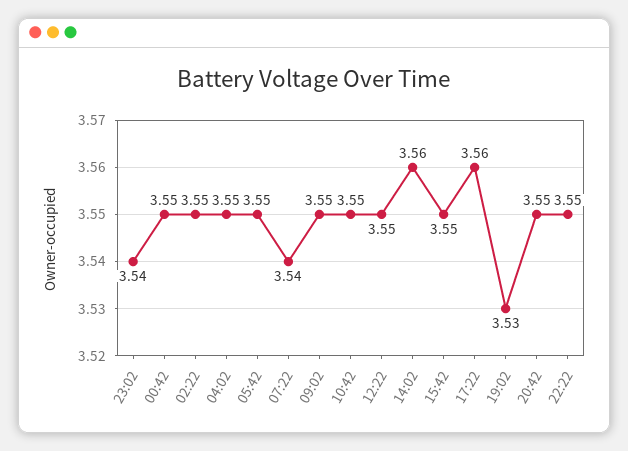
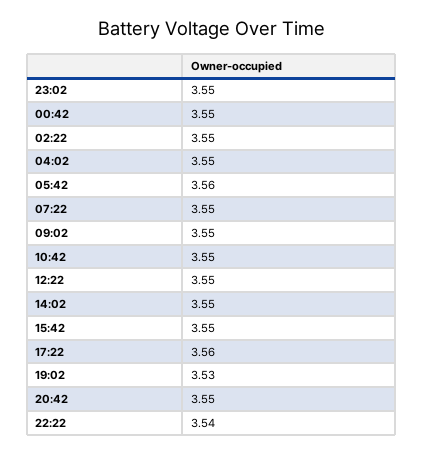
  {
-   "23:02": 3.54,
+   "23:02": 3.55,
    "00:42": 3.55,
    "02:22": 3.55,
    "04:02": 3.55,
-   "05:42": 3.55,
+   "05:42": 3.56,
-   "07:22": 3.54,
+   "07:22": 3.55,
    "09:02": 3.55,
    "10:42": 3.55,
    "12:22": 3.55,
-   "14:02": 3.56,
+   "14:02": 3.55,
    "15:42": 3.55,
    "17:22": 3.56,
    "19:02": 3.53,
    "20:42": 3.55,
-   "22:22": 3.55
+   "22:22": 3.54
  }

